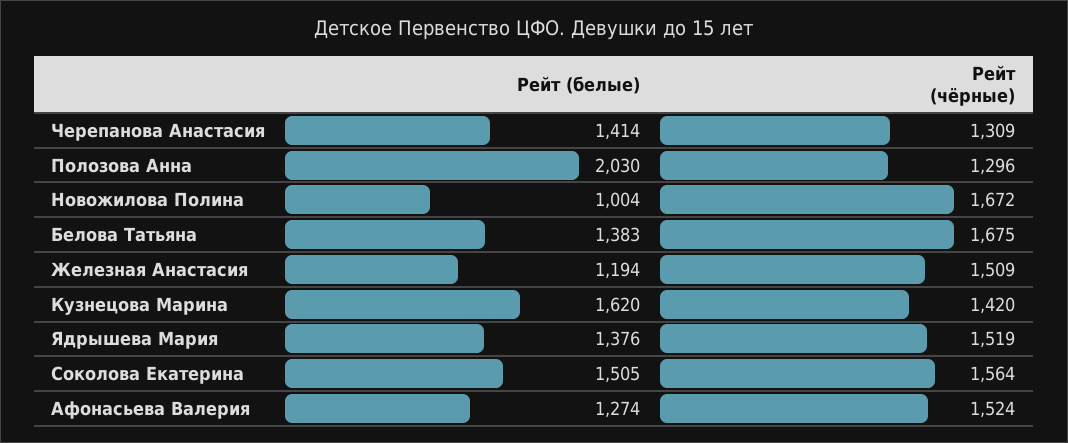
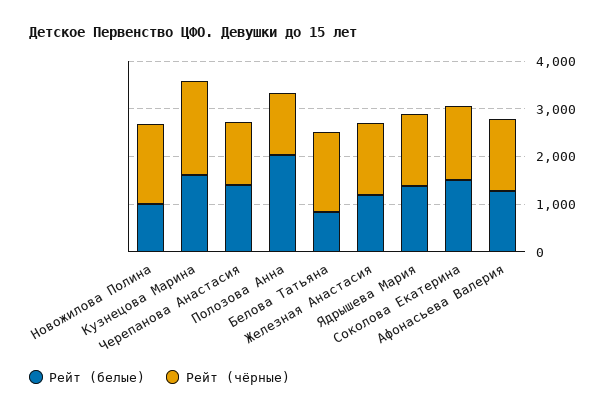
  {
    "Рейт (белые)": {
      "Черепанова Анастасия": 1414,
      "Полозова Анна": 2030,
      "Новожилова Полина": 1004,
-     "Белова Татьяна": 1383,
+     "Белова Татьяна": 800,
      "Железная Анастасия": 1194,
      "Кузнецова Марина": 1620,
      "Ядрышева Мария": 1376,
      "Соколова Екатерина": 1505,
      "Афонасьева Валерия": 1274
    },
    "Рейт (чёрные)": {
      "Черепанова Анастасия": 1309,
      "Полозова Анна": 1296,
      "Новожилова Полина": 1672,
      "Белова Татьяна": 1675,
      "Железная Анастасия": 1509,
-     "Кузнецова Марина": 1420,
+     "Кузнецова Марина": 2000,
      "Ядрышева Мария": 1519,
      "Соколова Екатерина": 1564,
      "Афонасьева Валерия": 1524
    }
  }

